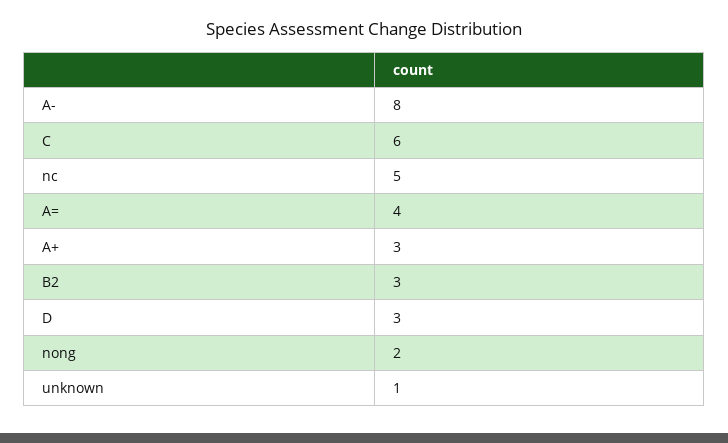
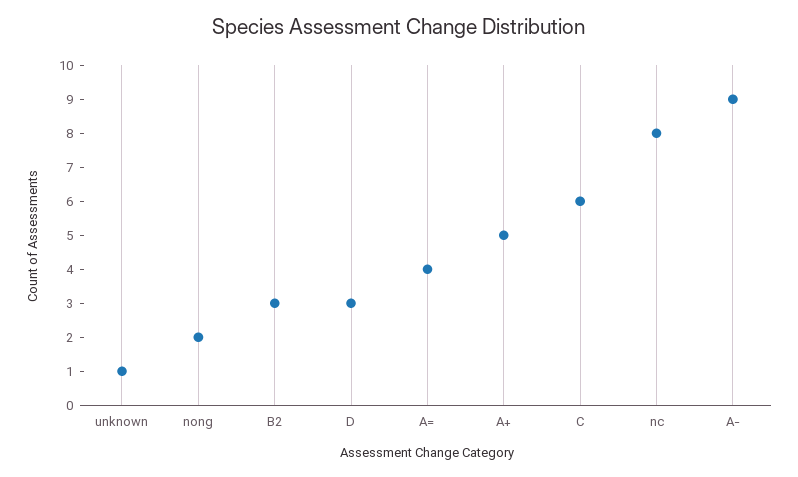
  {
-   "A-": 8,
+   "A-": 9,
    "C": 6,
-   "nc": 5,
+   "nc": 8,
    "A=": 4,
-   "A+": 3,
+   "A+": 5,
    "B2": 3,
    "D": 3,
    "nong": 2,
    "unknown": 1
  }

